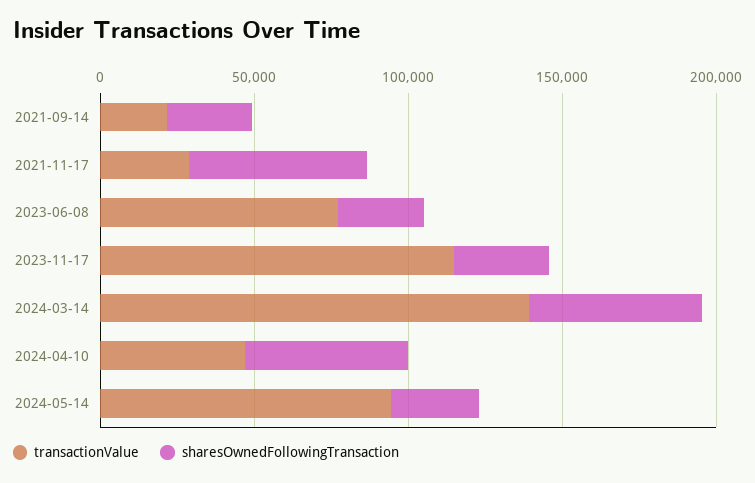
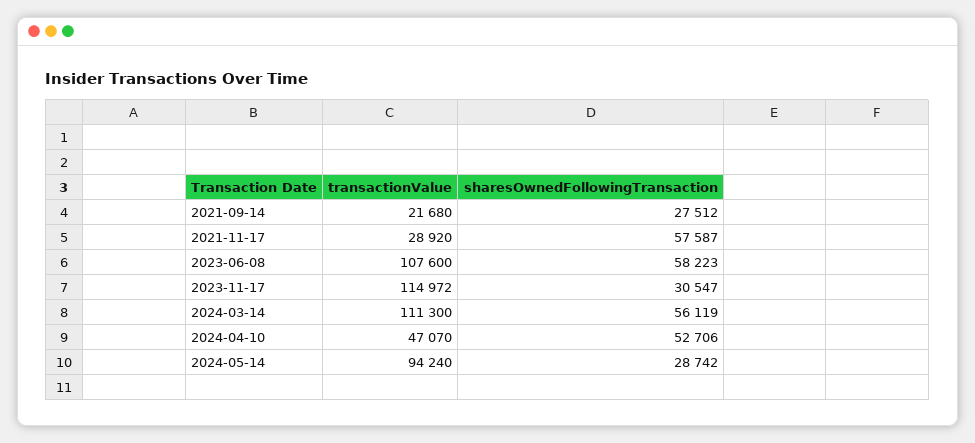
  {
    "transactionValue": {
      "2021-09-14": 21680,
      "2021-11-17": 28920,
-     "2023-06-08": 80000,
+     "2023-06-08": 107600,
      "2023-11-17": 114972,
-     "2024-03-14": 140000,
+     "2024-03-14": 111300,
      "2024-04-10": 47070,
      "2024-05-14": 94240
    },
    "sharesOwnedFollowingTransaction": {
      "2021-09-14": 27512,
      "2021-11-17": 57587,
-     "2023-06-08": 30000,
+     "2023-06-08": 58223,
      "2023-11-17": 30547,
      "2024-03-14": 56119,
      "2024-04-10": 52706,
      "2024-05-14": 28742
    }
  }

